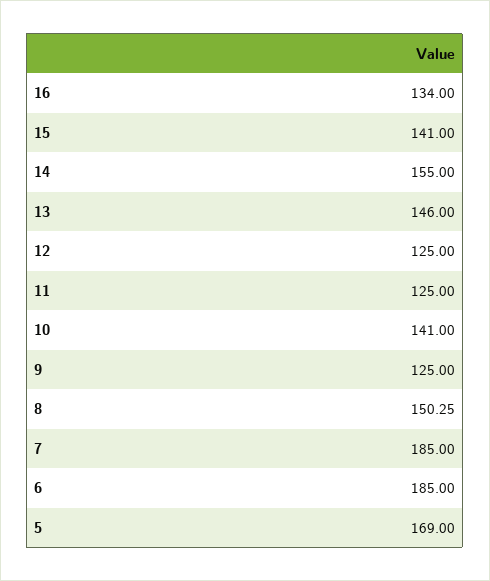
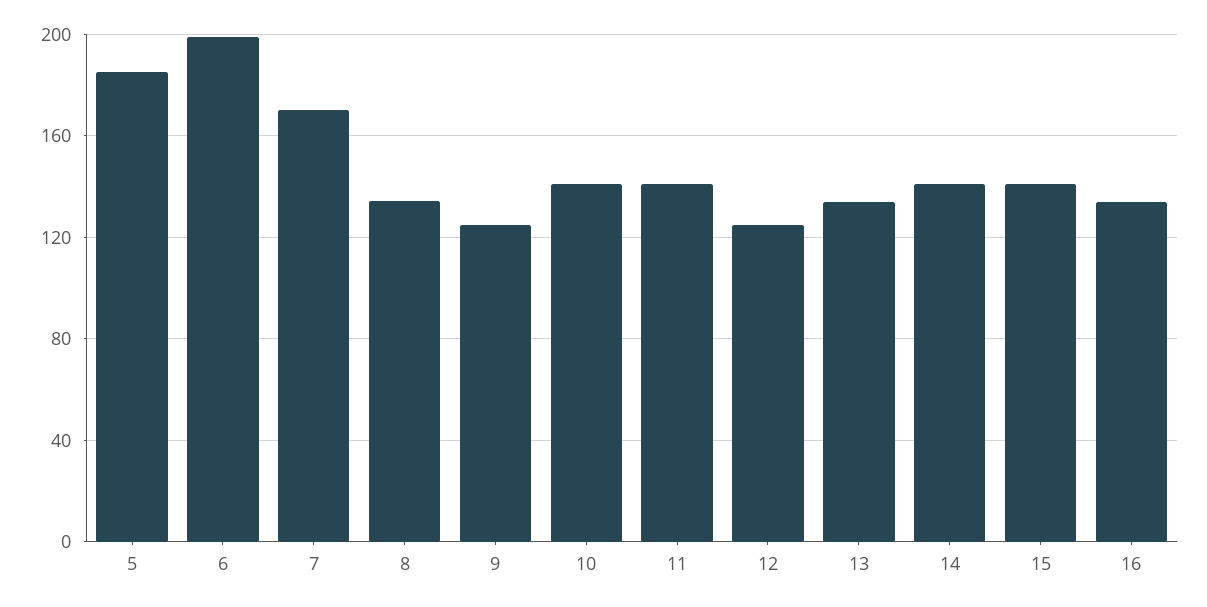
  {
    "16": 134,
    "15": 141,
-   "14": 155,
+   "14": 140,
-   "13": 146,
+   "13": 135,
    "12": 125,
-   "11": 125,
+   "11": 140,
    "10": 141,
    "9": 125,
-   "8": 150.25,
+   "8": 135,
-   "7": 185,
+   "7": 170,
-   "6": 185,
+   "6": 200,
-   "5": 169
+   "5": 185
  }

